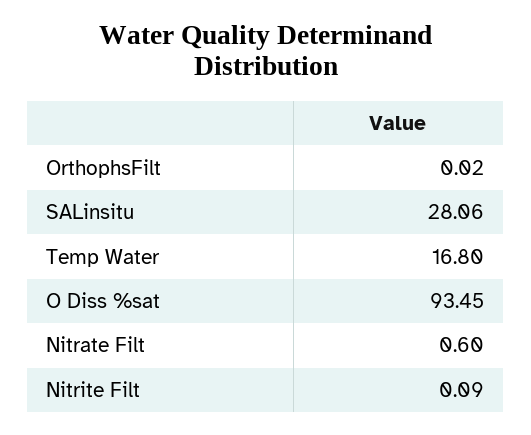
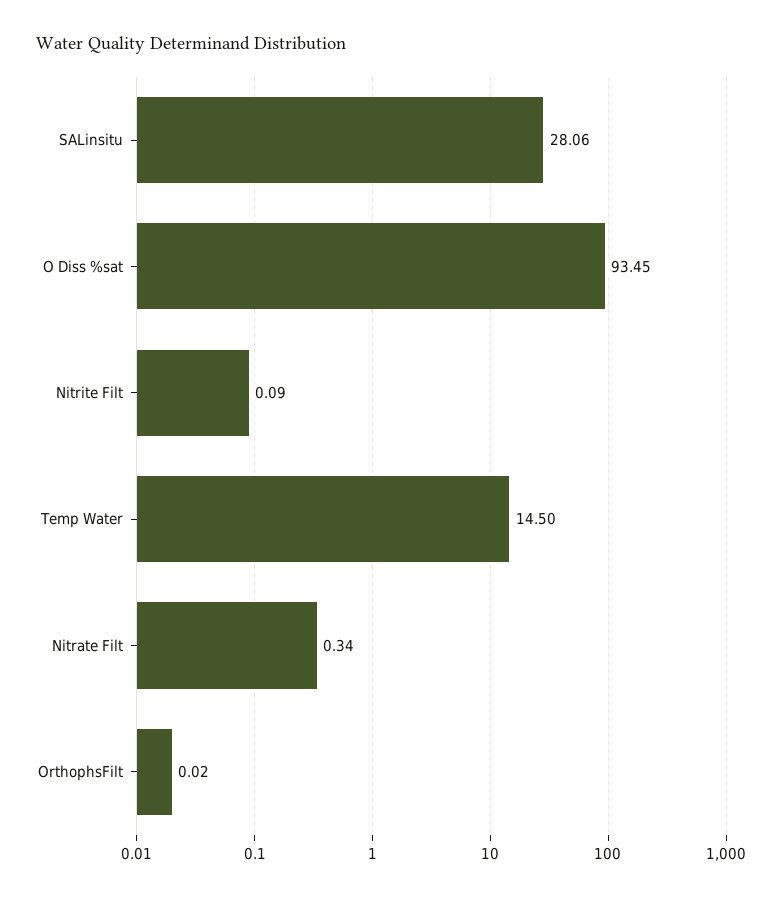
  {
    "OrthophsFilt": 0.02,
    "SALinsitu": 28.06,
-   "Temp Water": 16.8,
+   "Temp Water": 14.5,
    "O Diss %sat": 93.45,
-   "Nitrate Filt": 0.6,
+   "Nitrate Filt": 0.34,
    "Nitrite Filt": 0.09
  }

